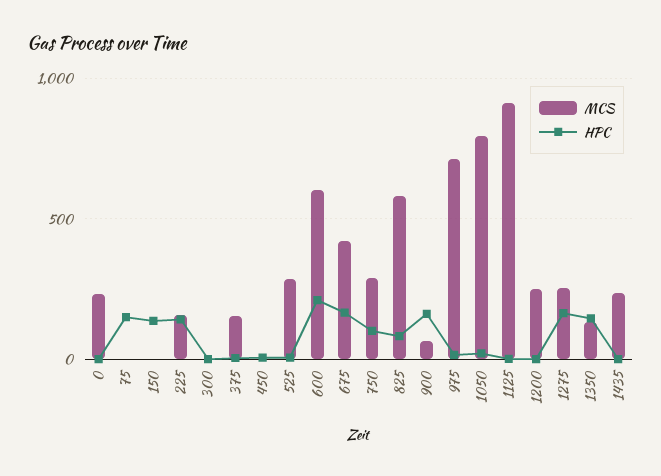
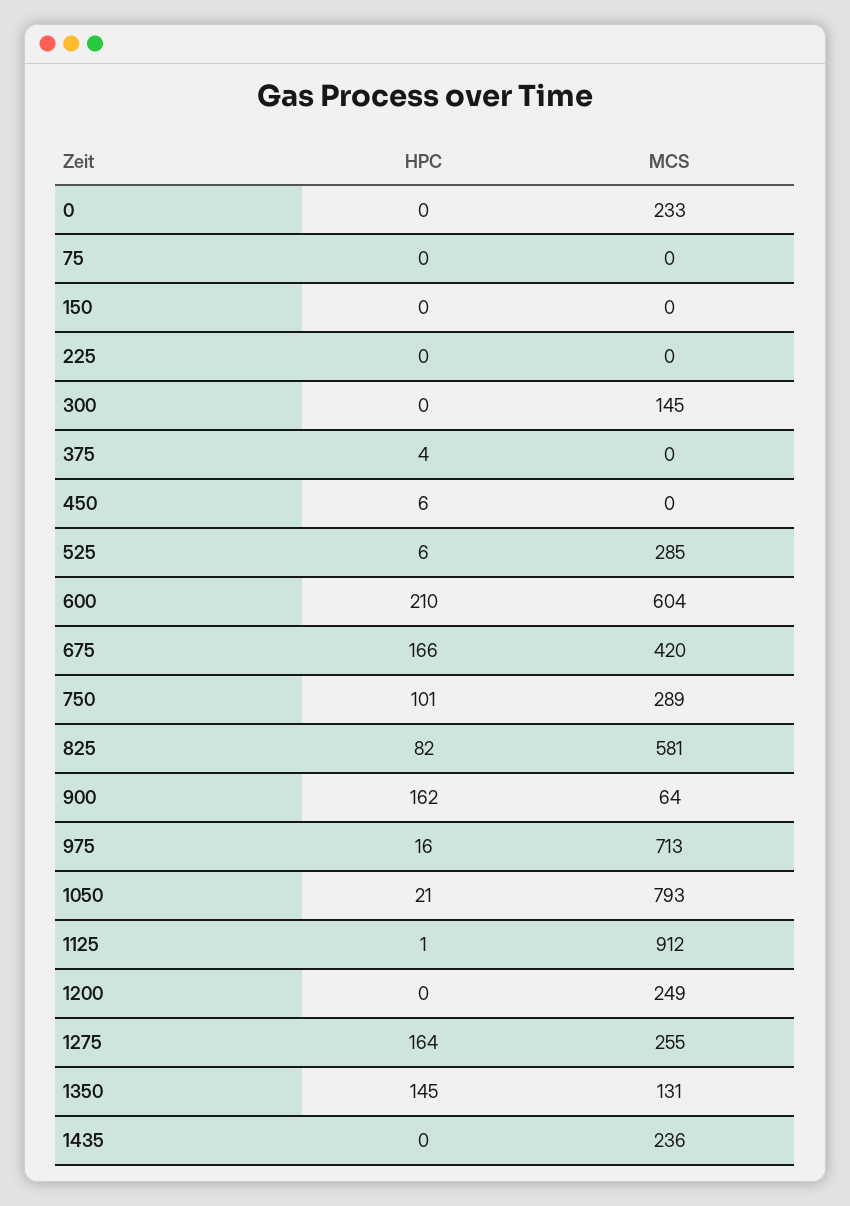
  {
    "MCS": {
      "0": 233,
      "75": 0,
      "150": 0,
-     "225": 150,
+     "225": 0,
-     "300": 0,
+     "300": 145,
-     "375": 150,
+     "375": 0,
      "450": 0,
      "525": 285,
      "600": 604,
      "675": 420,
      "750": 289,
      "825": 581,
      "900": 64,
      "975": 713,
      "1050": 793,
      "1125": 912,
      "1200": 249,
      "1275": 255,
      "1350": 131,
      "1435": 236
    },
    "HPC": {
      "0": 0,
-     "75": 150,
+     "75": 0,
-     "150": 150,
+     "150": 0,
-     "225": 150,
+     "225": 0,
      "300": 0,
      "375": 4,
      "450": 6,
      "525": 6,
      "600": 210,
      "675": 166,
      "750": 101,
      "825": 82,
      "900": 162,
      "975": 16,
      "1050": 21,
      "1125": 1,
      "1200": 0,
      "1275": 164,
      "1350": 145,
      "1435": 0
    }
  }

